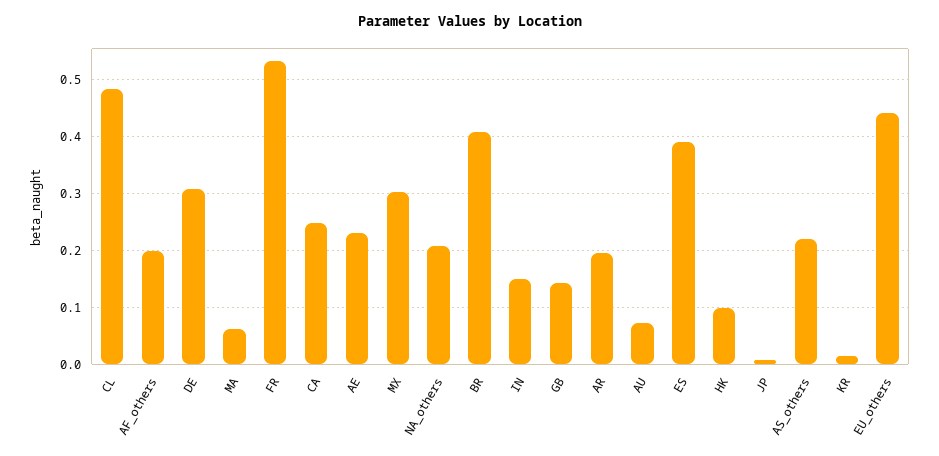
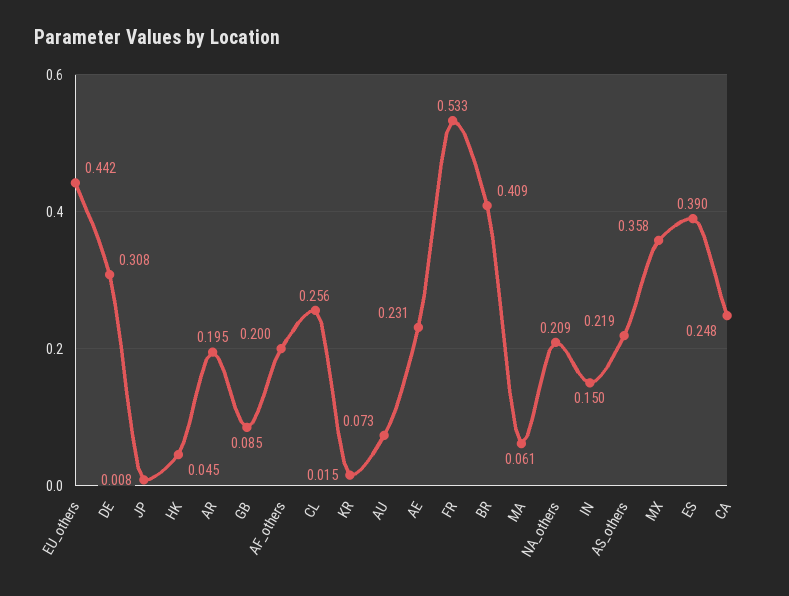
  {
-   "CL": 0.48,
+   "CL": 0.256,
    "AF_others": 0.2,
    "DE": 0.308,
    "MA": 0.061,
    "FR": 0.533,
    "CA": 0.248,
    "AE": 0.231,
-   "MX": 0.3,
+   "MX": 0.358,
    "NA_others": 0.209,
    "BR": 0.409,
    "IN": 0.15,
-   "GB": 0.14,
+   "GB": 0.085,
    "AR": 0.195,
    "AU": 0.073,
    "ES": 0.39,
-   "HK": 0.1,
+   "HK": 0.045,
    "JP": 0.008,
    "AS_others": 0.219,
    "KR": 0.015,
    "EU_others": 0.442
  }

